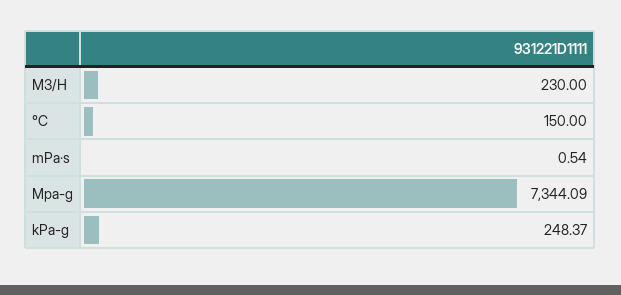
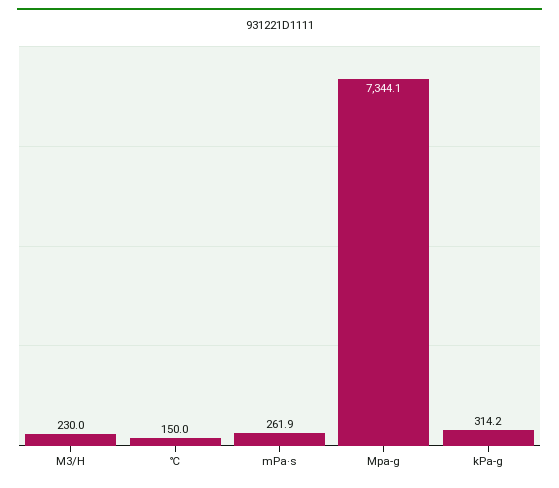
  {
    "M3/H": 230,
    "℃": 150,
-   "mPa·s": 0.54,
+   "mPa·s": 261.9,
    "Mpa-g": 7344.09,
-   "kPa-g": 248.37
+   "kPa-g": 314.2
  }

